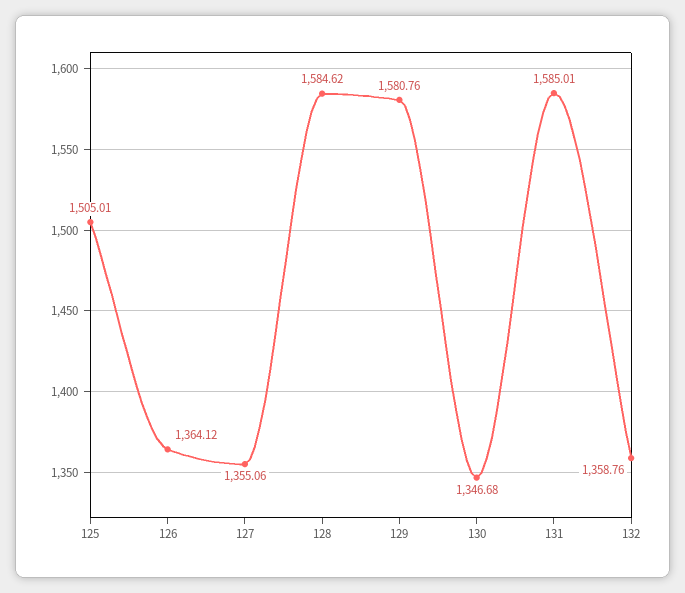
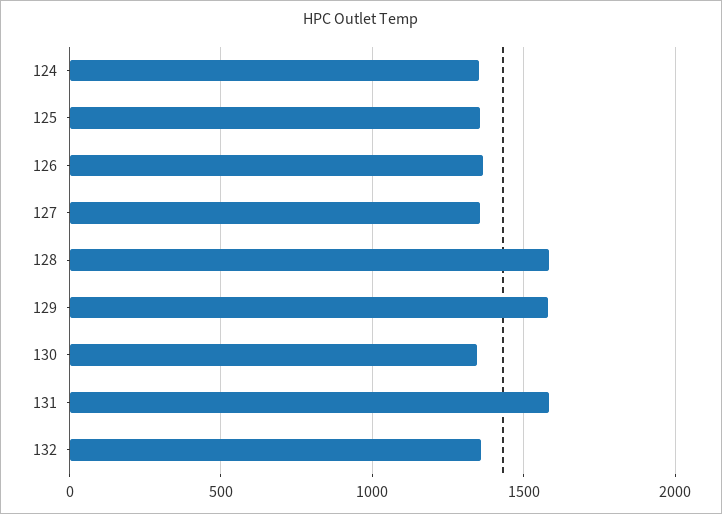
  {
-   "125": 1505.01,
+   "125": 1350,
    "126": 1364.12,
    "127": 1355.06,
    "128": 1584.62,
    "129": 1580.76,
    "130": 1346.68,
    "131": 1585.01,
-   "132": 1358.76
+   "132": 1358.76,
+   "124": 1350
  }

